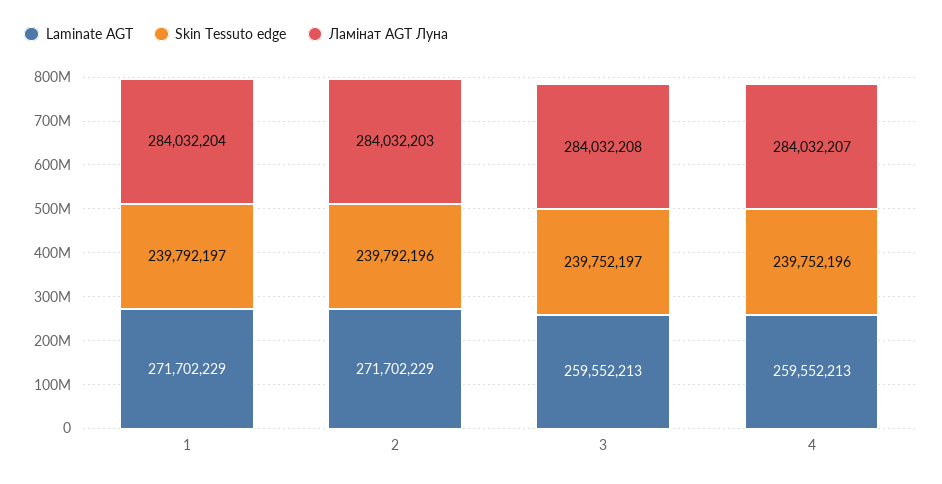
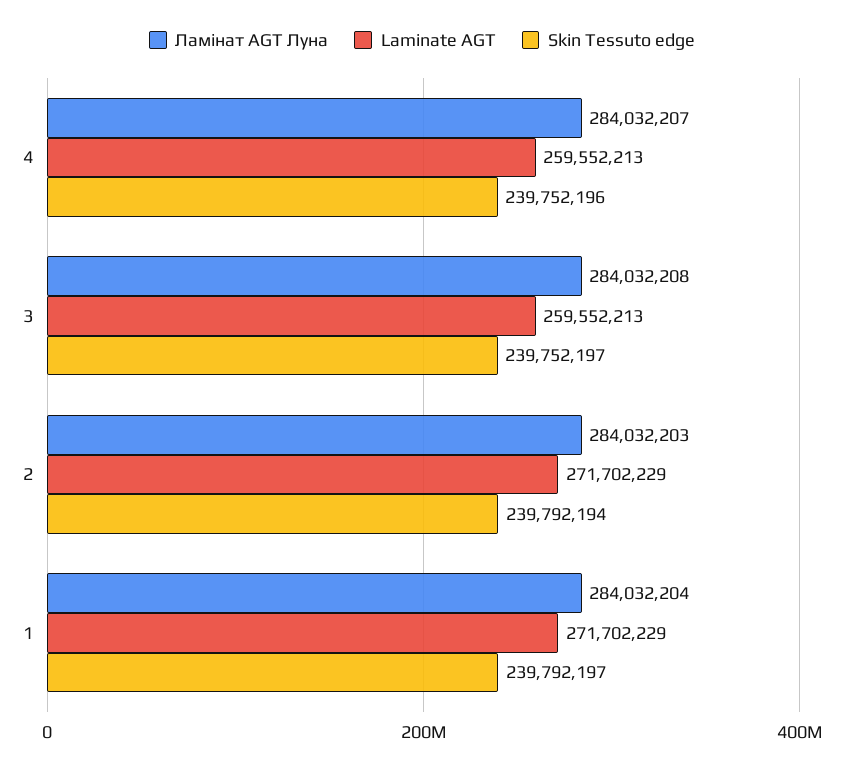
  {
    "Laminate AGT": {
      "1": 271702229,
      "2": 271702229,
      "3": 259552213,
      "4": 259552213
    },
    "Skin Tessuto edge": {
      "1": 239792197,
-     "2": 239792196,
+     "2": 239792194,
      "3": 239752197,
      "4": 239752196
    },
    "Ламінат AGT Луна": {
      "1": 284032204,
      "2": 284032203,
      "3": 284032208,
      "4": 284032207
    }
  }

